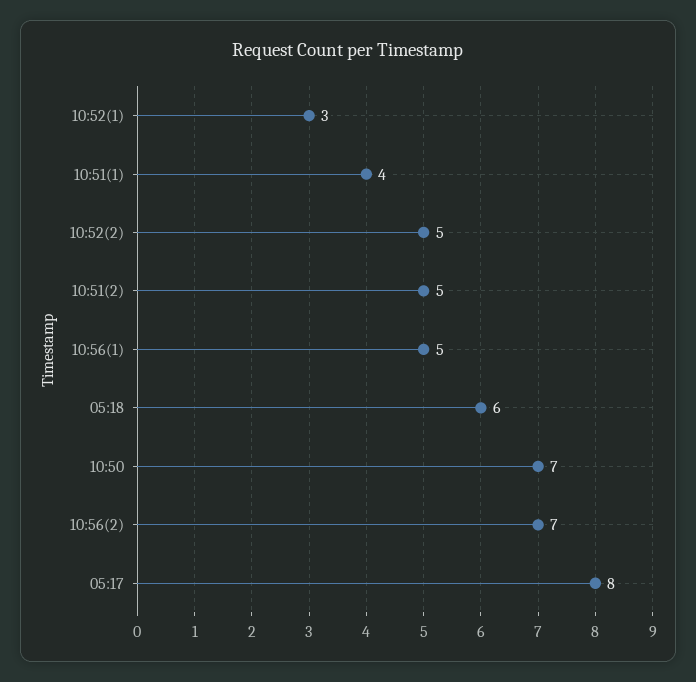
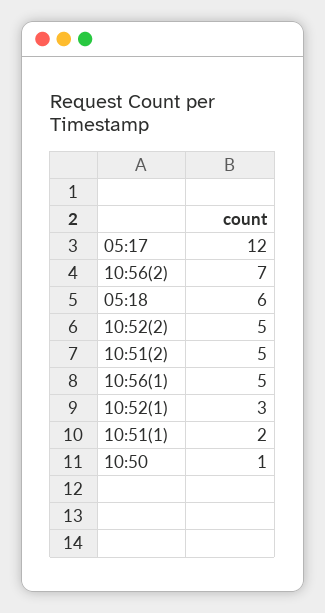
  {
    "10:52(1)": 3,
-   "10:51(1)": 4,
+   "10:51(1)": 2,
    "10:52(2)": 5,
    "10:51(2)": 5,
    "10:56(1)": 5,
    "05:18": 6,
-   "10:50": 7,
+   "10:50": 1,
    "10:56(2)": 7,
-   "05:17": 8
+   "05:17": 12
  }

